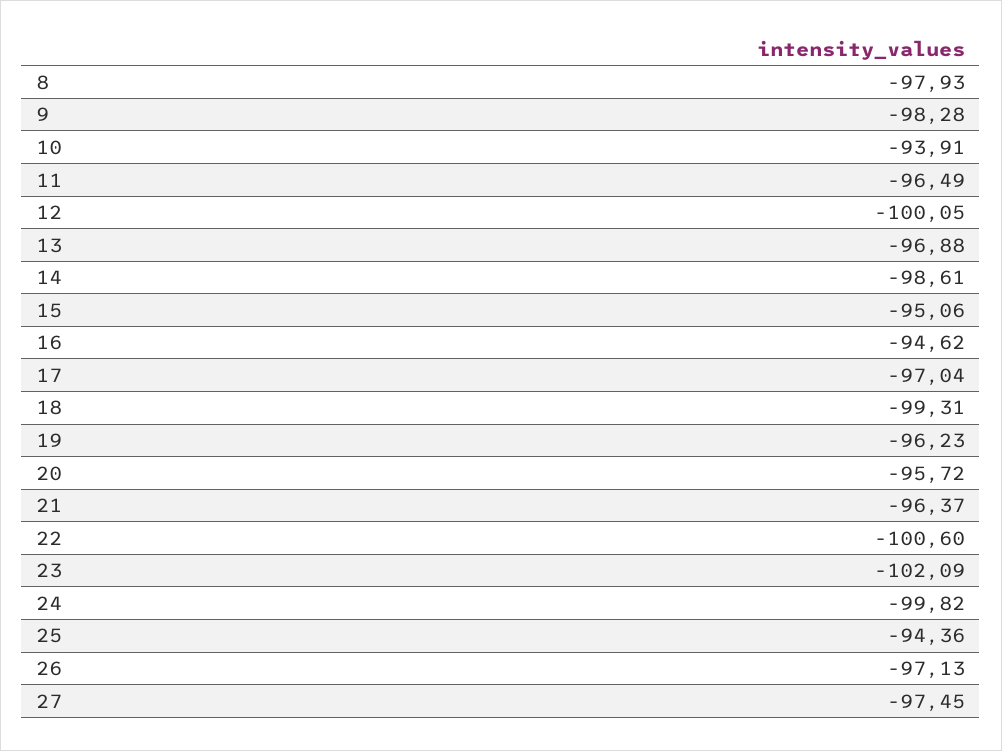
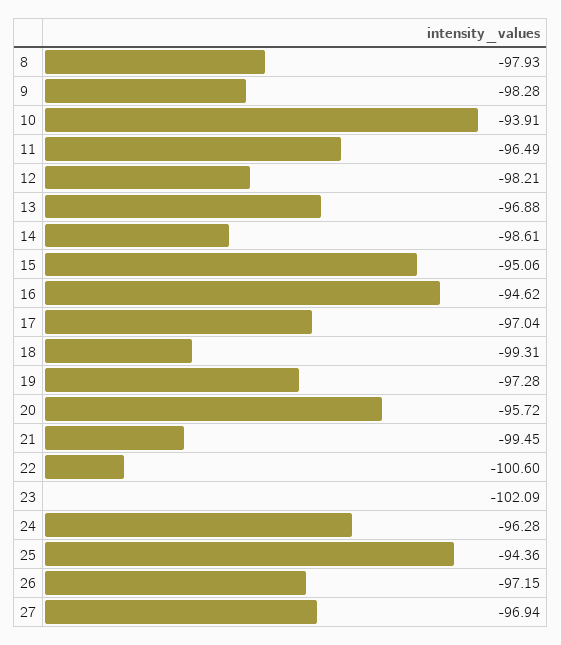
  {
    "8": -97.93,
    "9": -98.28,
    "10": -93.91,
    "11": -96.49,
-   "12": -100.05,
+   "12": -98.21,
    "13": -96.88,
    "14": -98.61,
    "15": -95.06,
    "16": -94.62,
    "17": -97.04,
    "18": -99.31,
-   "19": -96.23,
+   "19": -97.28,
    "20": -95.72,
-   "21": -96.37,
+   "21": -99.45,
    "22": -100.6,
    "23": -102.09,
-   "24": -99.82,
+   "24": -96.28,
    "25": -94.36,
-   "26": -97.13,
+   "26": -97.15,
-   "27": -97.45
+   "27": -96.94
  }

